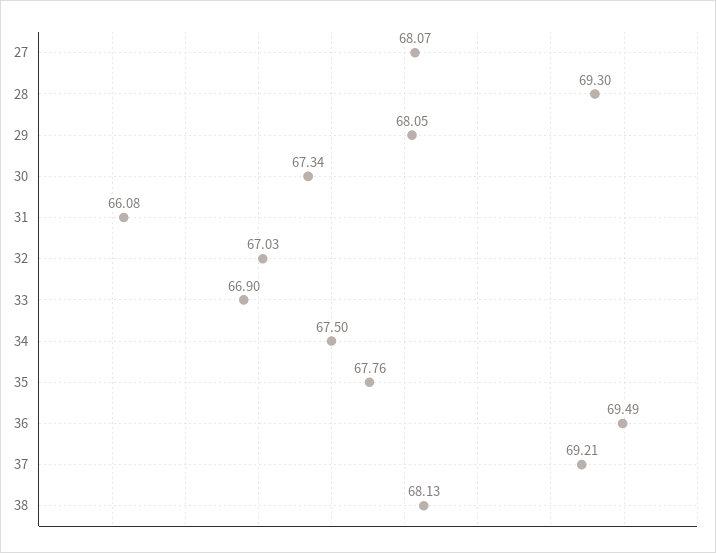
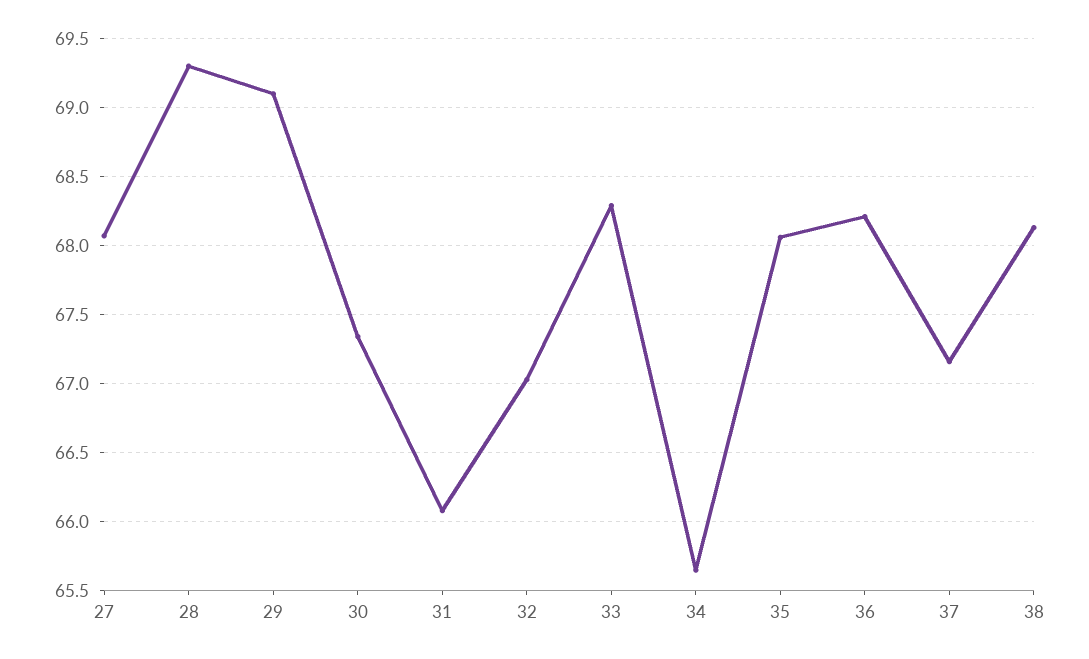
  {
    "27": 68.07,
    "28": 69.3,
-   "29": 68.05,
+   "29": 69.1,
    "30": 67.34,
    "31": 66.08,
    "32": 67.03,
-   "33": 66.9,
+   "33": 68.3,
-   "34": 67.5,
+   "34": 65.65,
-   "35": 67.76,
+   "35": 68.05,
-   "36": 69.49,
+   "36": 68.2,
-   "37": 69.21,
+   "37": 67.15,
    "38": 68.13
  }

